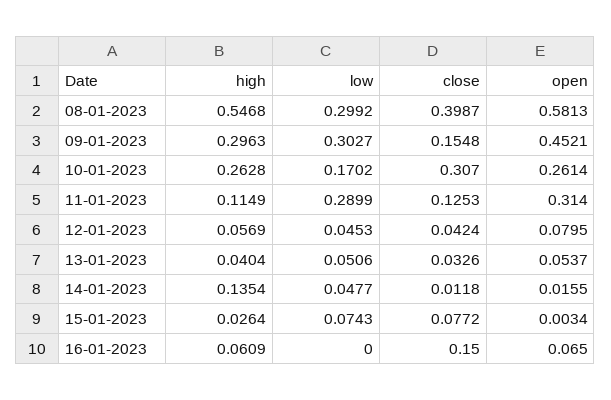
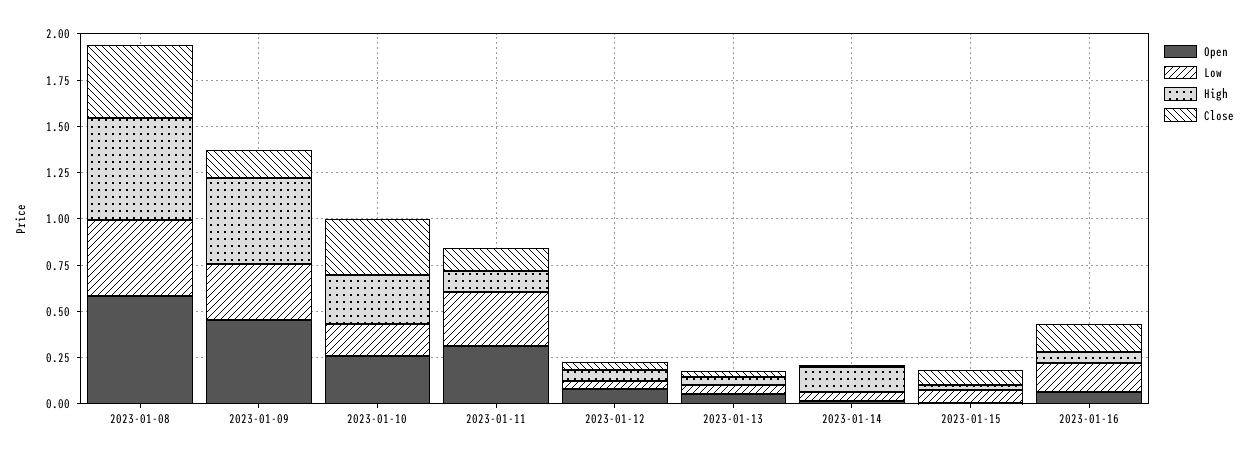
  {
    "high": {
      "08-01-2023": 0.5468,
-     "09-01-2023": 0.2963,
+     "09-01-2023": 0.45,
      "10-01-2023": 0.2628,
      "11-01-2023": 0.1149,
      "12-01-2023": 0.0569,
      "13-01-2023": 0.0404,
      "14-01-2023": 0.1354,
      "15-01-2023": 0.0264,
      "16-01-2023": 0.0609
    },
    "low": {
-     "08-01-2023": 0.2992,
+     "08-01-2023": 0.4,
      "09-01-2023": 0.3027,
      "10-01-2023": 0.1702,
      "11-01-2023": 0.2899,
      "12-01-2023": 0.0453,
      "13-01-2023": 0.0506,
      "14-01-2023": 0.0477,
      "15-01-2023": 0.0743,
-     "16-01-2023": 0
+     "16-01-2023": 0.15
    },
    "close": {
      "08-01-2023": 0.3987,
      "09-01-2023": 0.1548,
      "10-01-2023": 0.307,
      "11-01-2023": 0.1253,
      "12-01-2023": 0.0424,
      "13-01-2023": 0.0326,
      "14-01-2023": 0.0118,
      "15-01-2023": 0.0772,
      "16-01-2023": 0.15
    },
    "open": {
      "08-01-2023": 0.5813,
      "09-01-2023": 0.4521,
      "10-01-2023": 0.2614,
      "11-01-2023": 0.314,
      "12-01-2023": 0.0795,
      "13-01-2023": 0.0537,
      "14-01-2023": 0.0155,
      "15-01-2023": 0.0034,
      "16-01-2023": 0.065
    }
  }

